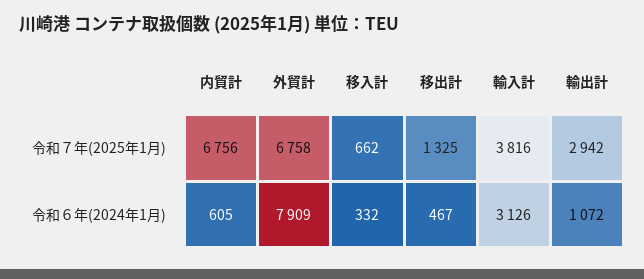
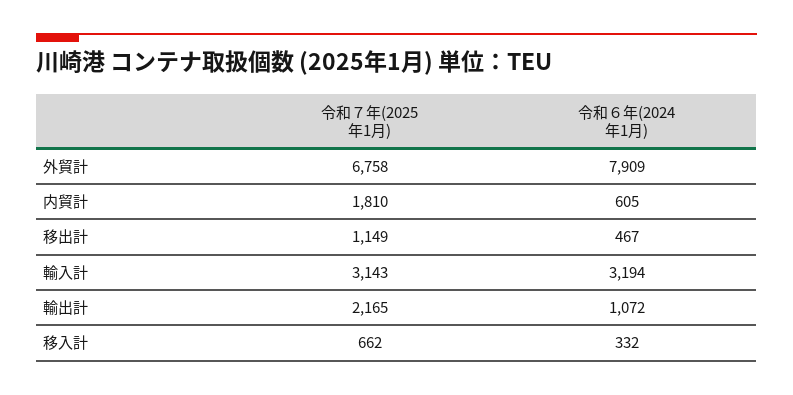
  {
    "内貿計": {
-     "令和７年(2025年1月)": 6756,
+     "令和７年(2025年1月)": 1810,
      "令和６年(2024年1月)": 605
    },
    "外貿計": {
      "令和７年(2025年1月)": 6758,
      "令和６年(2024年1月)": 7909
    },
    "移入計": {
      "令和７年(2025年1月)": 662,
      "令和６年(2024年1月)": 332
    },
    "移出計": {
-     "令和７年(2025年1月)": 1325,
+     "令和７年(2025年1月)": 1149,
      "令和６年(2024年1月)": 467
    },
    "輸入計": {
-     "令和７年(2025年1月)": 3816,
+     "令和７年(2025年1月)": 3143,
-     "令和６年(2024年1月)": 3126
+     "令和６年(2024年1月)": 3194
    },
    "輸出計": {
-     "令和７年(2025年1月)": 2942,
+     "令和７年(2025年1月)": 2165,
      "令和６年(2024年1月)": 1072
    }
  }

